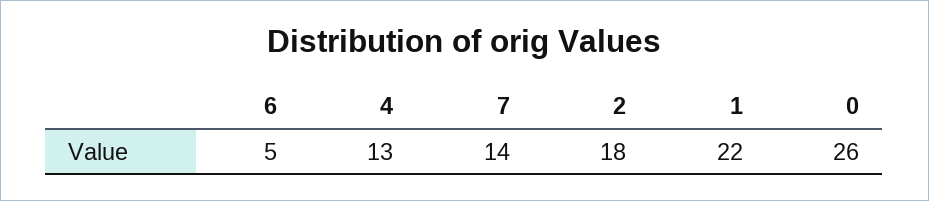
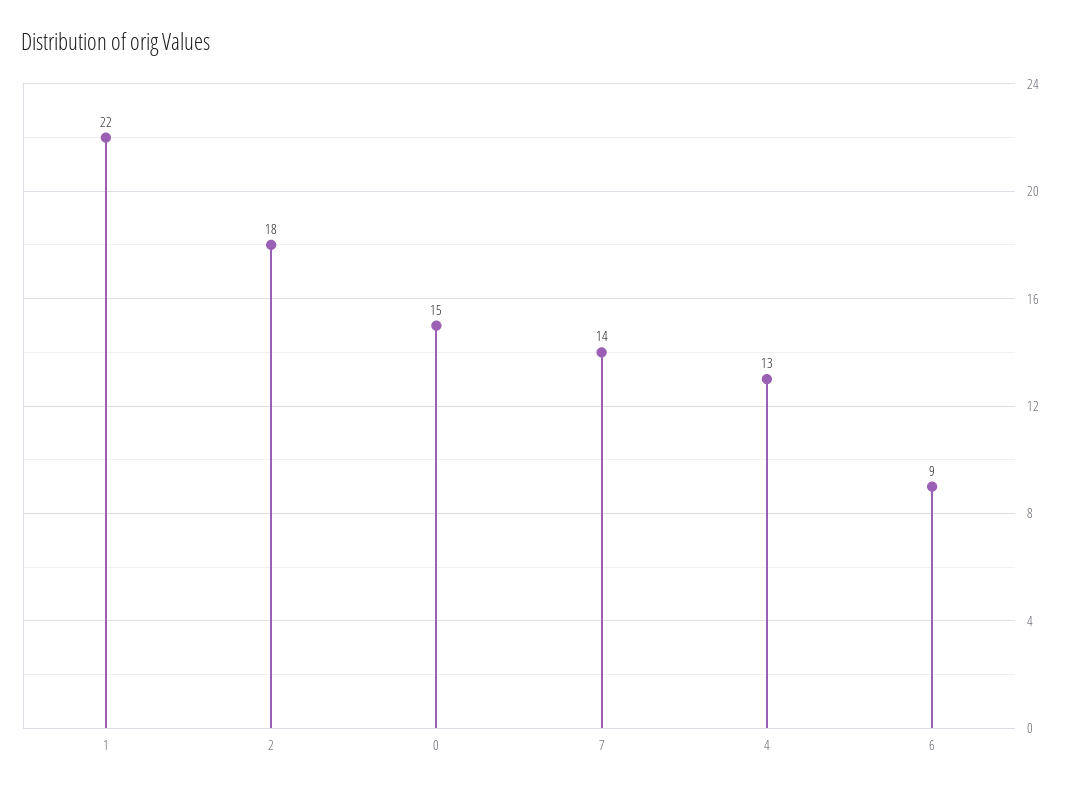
  {
-   "6": 5,
+   "6": 9,
    "4": 13,
    "7": 14,
    "2": 18,
    "1": 22,
-   "0": 26
+   "0": 15
  }

